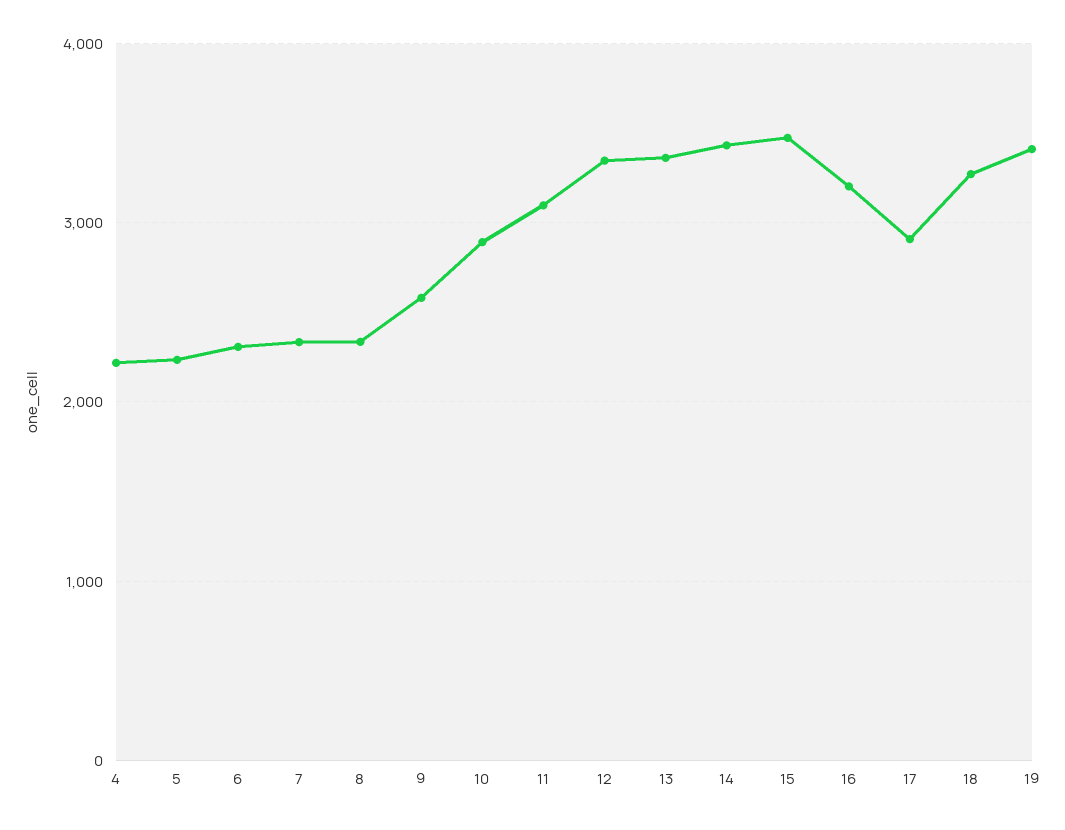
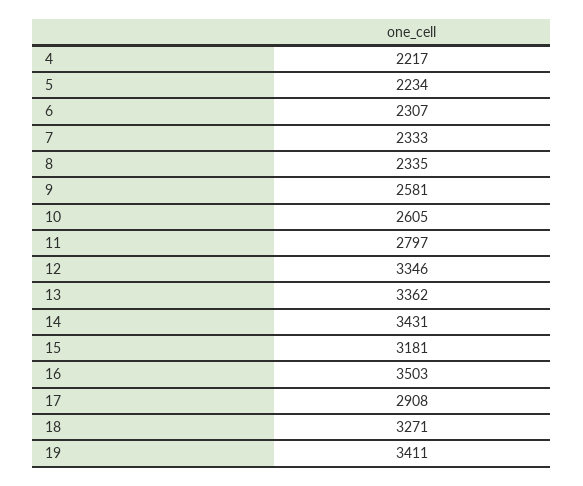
  {
    "4": 2217,
    "5": 2234,
    "6": 2307,
    "7": 2333,
    "8": 2335,
    "9": 2581,
-   "10": 2900,
+   "10": 2605,
-   "11": 3100,
+   "11": 2797,
    "12": 3346,
    "13": 3362,
    "14": 3431,
-   "15": 3500,
+   "15": 3181,
-   "16": 3200,
+   "16": 3503,
    "17": 2908,
    "18": 3271,
    "19": 3411
  }

